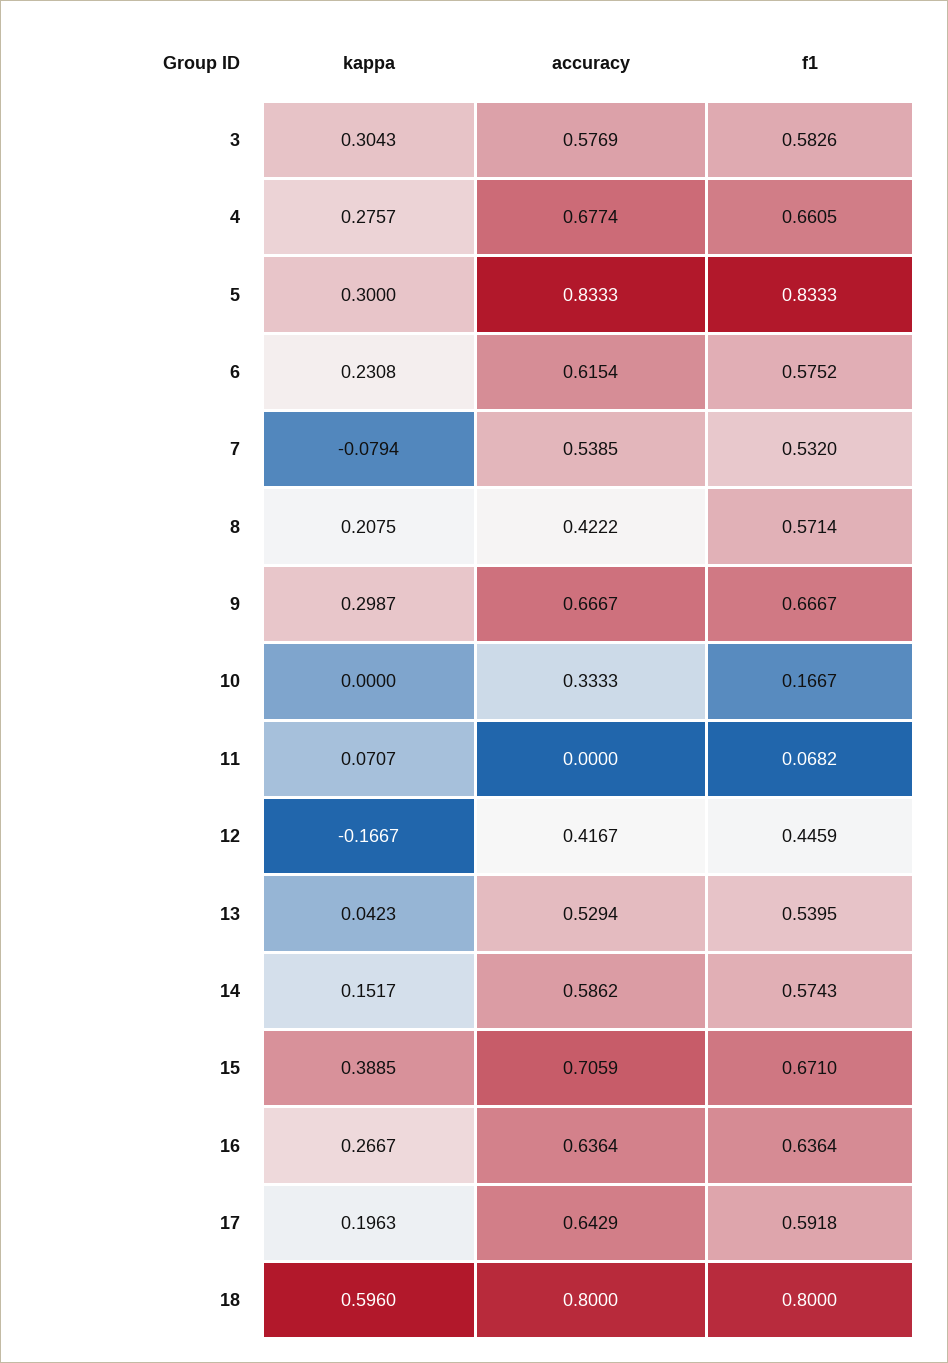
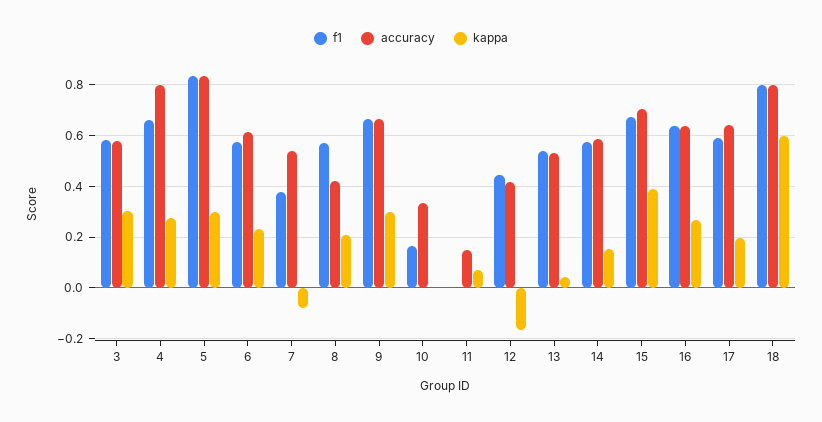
  {
    "kappa": {
      "3": 0.3043,
      "4": 0.2757,
      "5": 0.3,
      "6": 0.2308,
      "7": -0.0794,
      "8": 0.2075,
      "9": 0.2987,
      "10": 0,
      "11": 0.0707,
      "12": -0.1667,
      "13": 0.0423,
      "14": 0.1517,
      "15": 0.3885,
      "16": 0.2667,
      "17": 0.1963,
      "18": 0.596
    },
    "accuracy": {
      "3": 0.5769,
-     "4": 0.6774,
+     "4": 0.8,
      "5": 0.8333,
      "6": 0.6154,
      "7": 0.5385,
      "8": 0.4222,
      "9": 0.6667,
      "10": 0.3333,
-     "11": 0,
+     "11": 0.15,
      "12": 0.4167,
      "13": 0.5294,
      "14": 0.5862,
      "15": 0.7059,
      "16": 0.6364,
      "17": 0.6429,
      "18": 0.8
    },
    "f1": {
      "3": 0.5826,
      "4": 0.6605,
      "5": 0.8333,
      "6": 0.5752,
-     "7": 0.532,
+     "7": 0.375,
      "8": 0.5714,
      "9": 0.6667,
      "10": 0.1667,
-     "11": 0.0682,
+     "11": 0,
      "12": 0.4459,
      "13": 0.5395,
      "14": 0.5743,
      "15": 0.671,
      "16": 0.6364,
      "17": 0.5918,
      "18": 0.8
    }
  }

